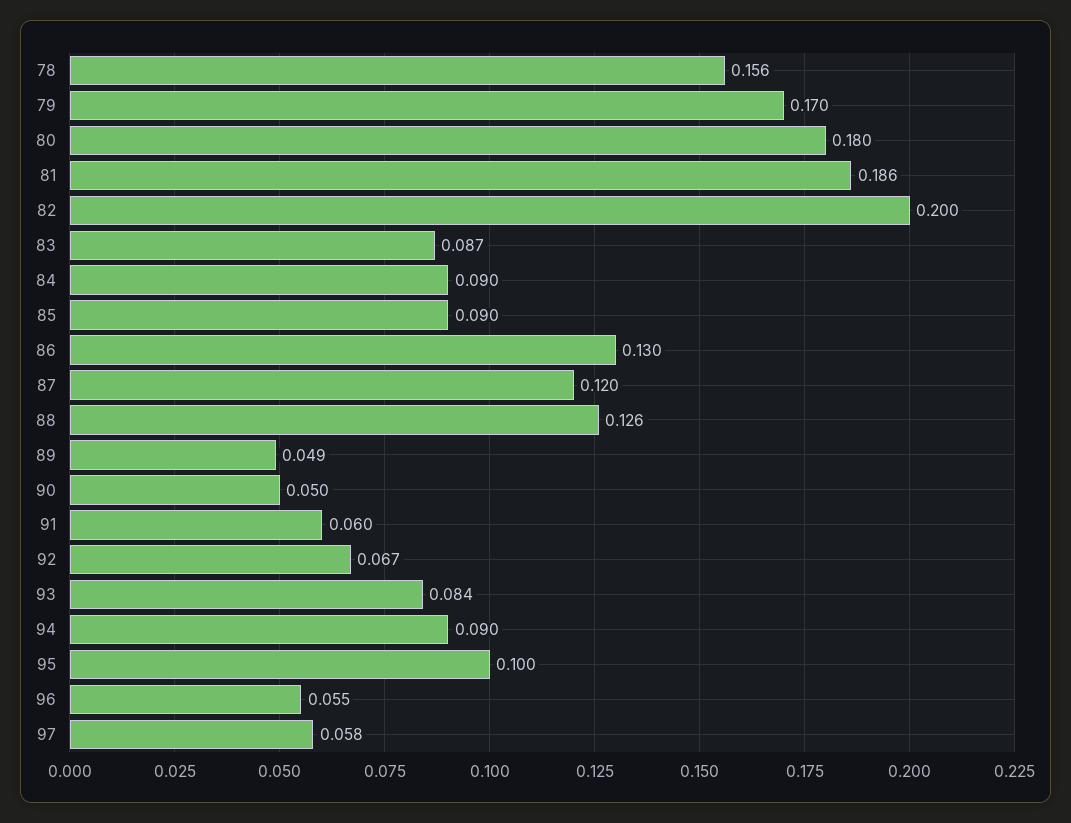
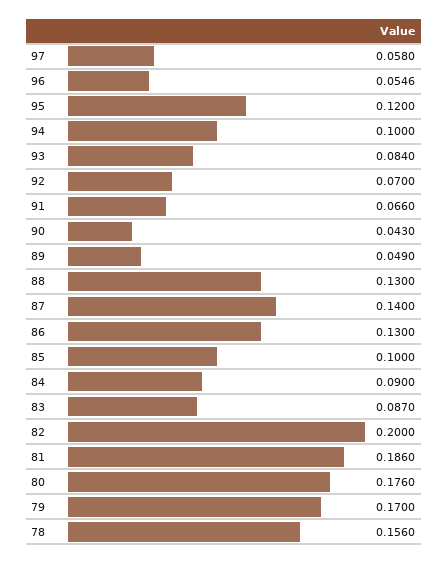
  {
    "78": 0.156,
    "79": 0.17,
-   "80": 0.18,
+   "80": 0.176,
    "81": 0.186,
    "82": 0.2,
    "83": 0.087,
    "84": 0.09,
-   "85": 0.09,
+   "85": 0.1,
    "86": 0.13,
-   "87": 0.12,
+   "87": 0.14,
-   "88": 0.126,
+   "88": 0.13,
    "89": 0.049,
-   "90": 0.05,
+   "90": 0.043,
-   "91": 0.06,
+   "91": 0.066,
-   "92": 0.067,
+   "92": 0.07,
    "93": 0.084,
-   "94": 0.09,
+   "94": 0.1,
-   "95": 0.1,
+   "95": 0.12,
    "96": 0.0546,
    "97": 0.058
  }

